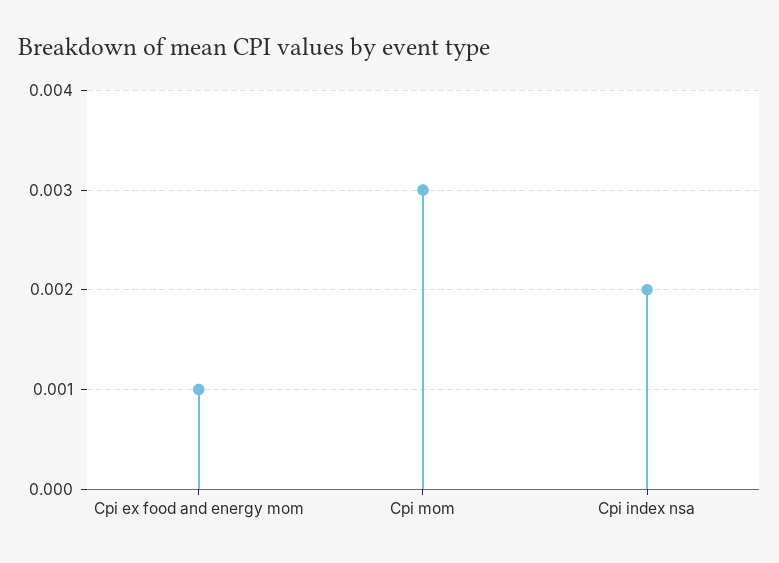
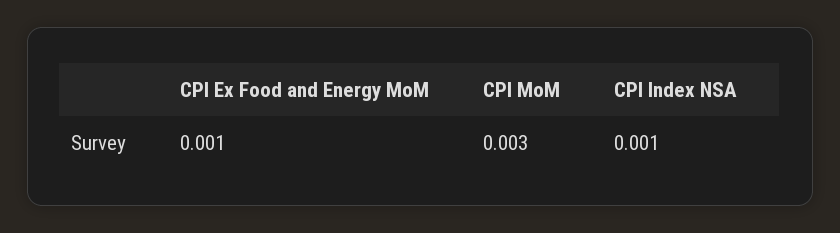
  {
    "Cpi ex food and energy mom": 0.001,
    "Cpi mom": 0.003,
-   "Cpi index nsa": 0.002
+   "Cpi index nsa": 0.001
  }

